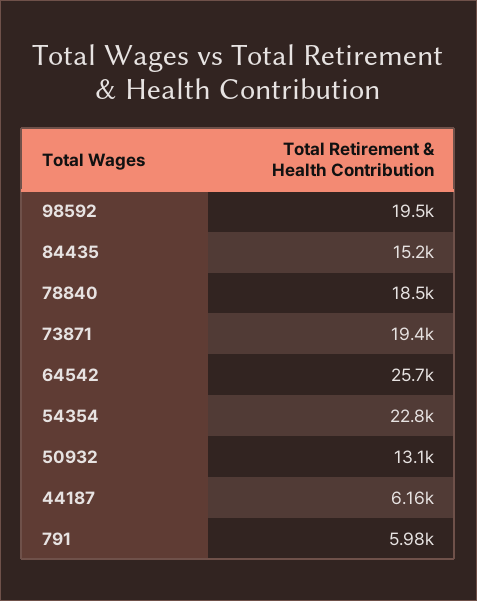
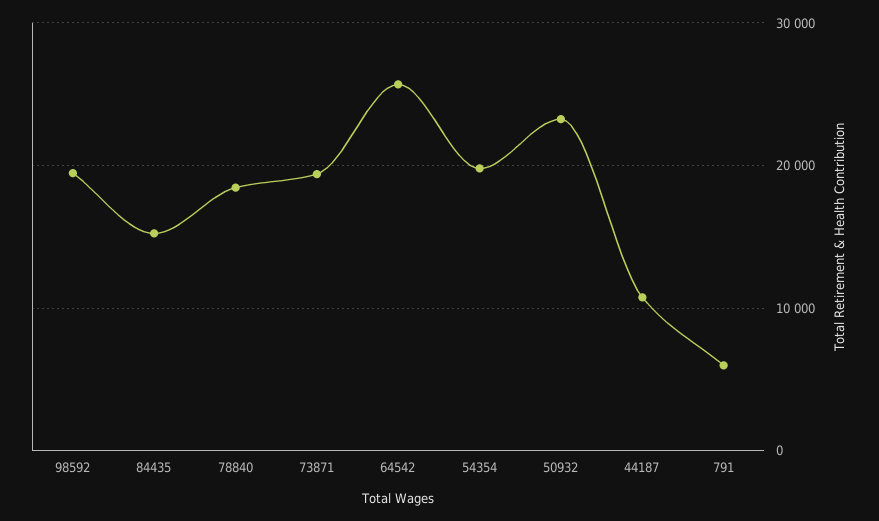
  {
    "98592": 19500,
    "84435": 15200,
    "78840": 18500,
    "73871": 19400,
    "64542": 25700,
-   "54354": 22800,
+   "54354": 20000,
-   "50932": 13100,
+   "50932": 23000,
-   "44187": 6160,
+   "44187": 11000,
    "791": 5980
  }

